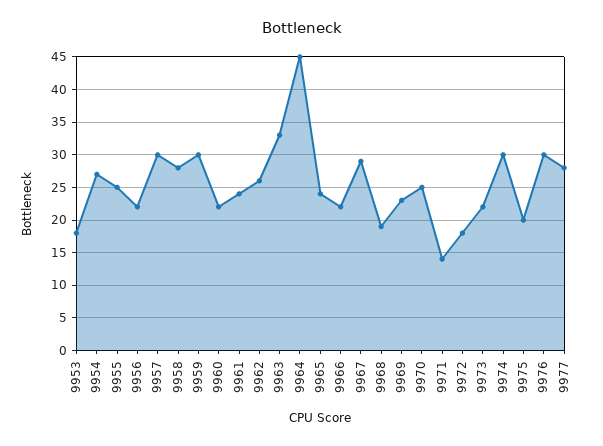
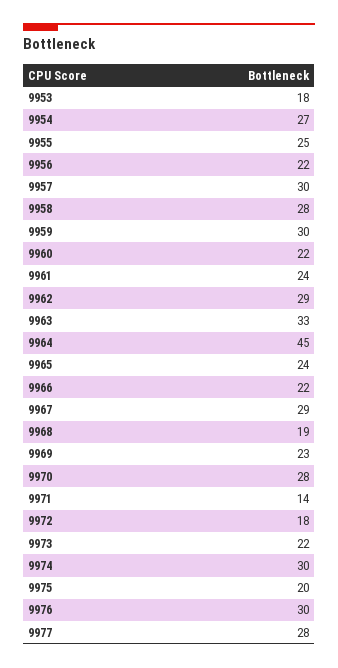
  {
    "9953": 18,
    "9954": 27,
    "9955": 25,
    "9956": 22,
    "9957": 30,
    "9958": 28,
    "9959": 30,
    "9960": 22,
    "9961": 24,
-   "9962": 26,
+   "9962": 29,
    "9963": 33,
    "9964": 45,
    "9965": 24,
    "9966": 22,
    "9967": 29,
    "9968": 19,
    "9969": 23,
-   "9970": 25,
+   "9970": 28,
    "9971": 14,
    "9972": 18,
    "9973": 22,
    "9974": 30,
    "9975": 20,
    "9976": 30,
    "9977": 28
  }

